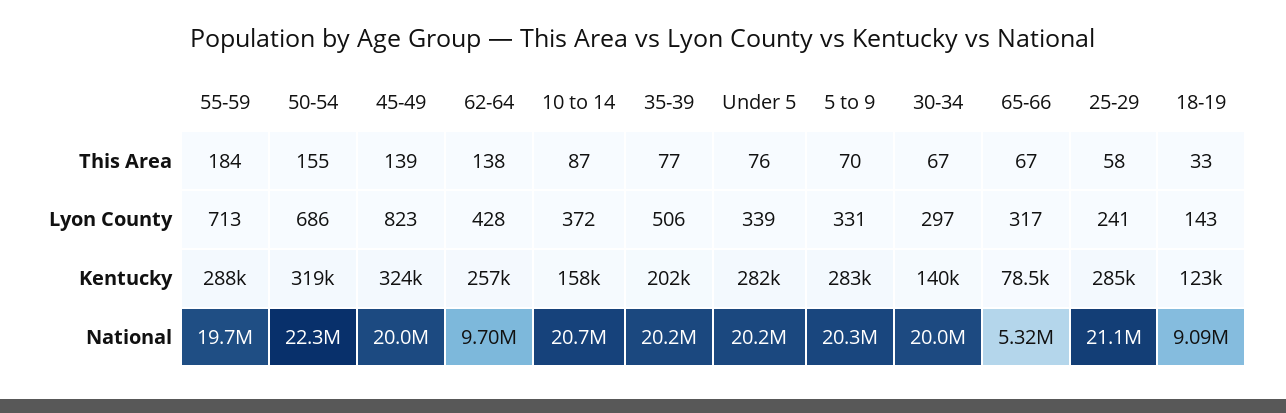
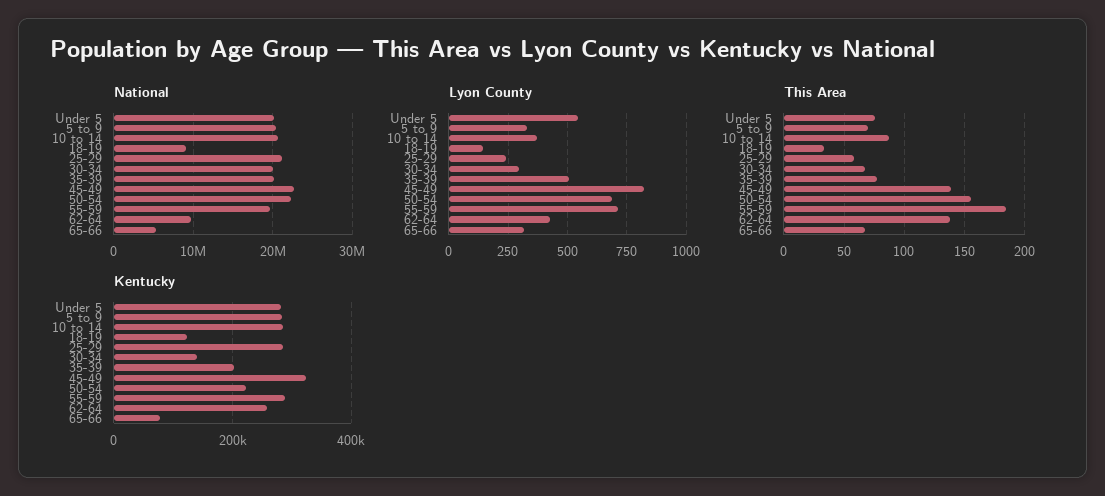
  {
    "This Area": {
      "55-59": 184,
      "50-54": 155,
      "45-49": 139,
      "62-64": 138,
      "10 to 14": 87,
      "35-39": 77,
      "Under 5": 76,
      "5 to 9": 70,
      "30-34": 67,
      "65-66": 67,
      "25-29": 58,
      "18-19": 33
    },
    "Lyon County": {
      "55-59": 713,
      "50-54": 686,
      "45-49": 823,
      "62-64": 428,
      "10 to 14": 372,
      "35-39": 506,
-     "Under 5": 339,
+     "Under 5": 550,
      "5 to 9": 331,
      "30-34": 297,
      "65-66": 317,
      "25-29": 241,
      "18-19": 143
    },
    "Kentucky": {
      "55-59": 288000,
-     "50-54": 319000,
+     "50-54": 220000,
      "45-49": 324000,
      "62-64": 257000,
-     "10 to 14": 158000,
+     "10 to 14": 280000,
      "35-39": 202000,
      "Under 5": 282000,
      "5 to 9": 283000,
      "30-34": 140000,
      "65-66": 78500,
      "25-29": 285000,
      "18-19": 123000
    },
    "National": {
      "55-59": 19700000,
      "50-54": 22300000,
-     "45-49": 20000000,
+     "45-49": 23000000,
      "62-64": 9700000,
      "10 to 14": 20700000,
      "35-39": 20200000,
      "Under 5": 20200000,
      "5 to 9": 20300000,
      "30-34": 20000000,
      "65-66": 5320000,
      "25-29": 21100000,
      "18-19": 9090000
    }
  }

